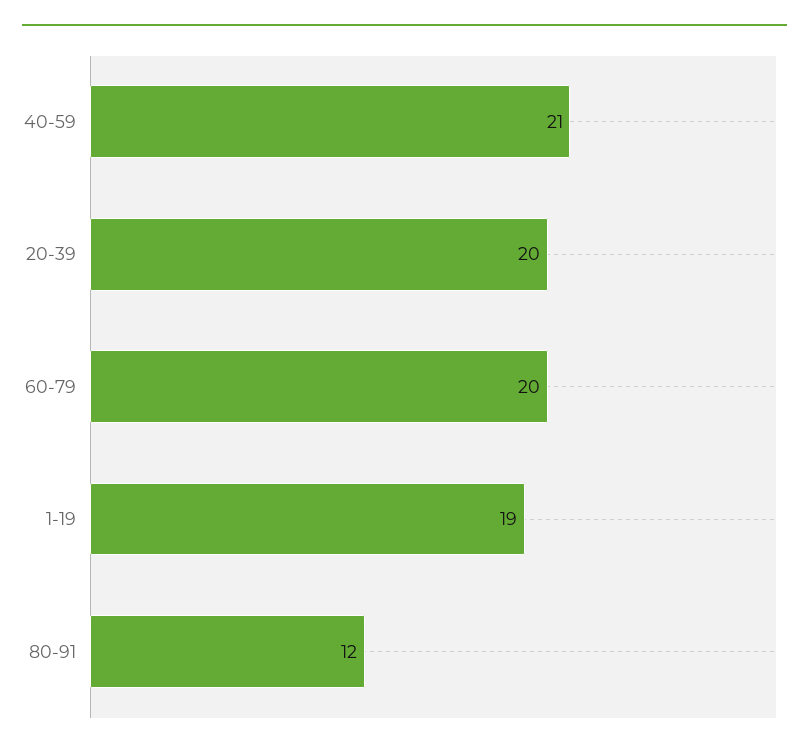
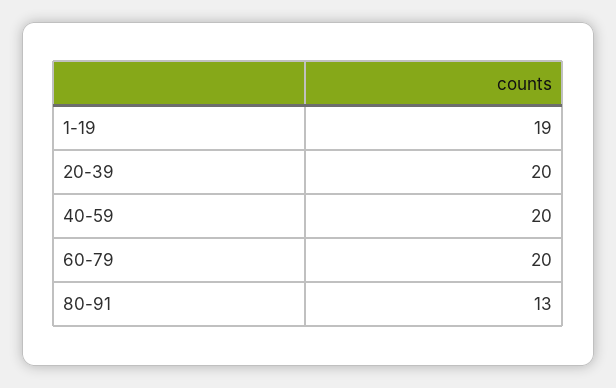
  {
-   "40-59": 21,
+   "40-59": 20,
    "20-39": 20,
    "60-79": 20,
    "1-19": 19,
-   "80-91": 12
+   "80-91": 13
  }

